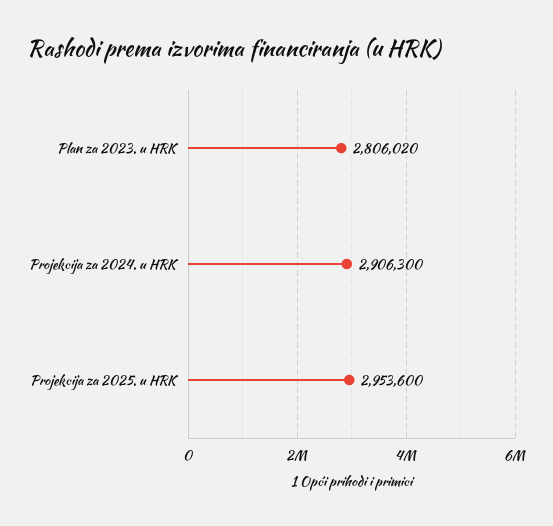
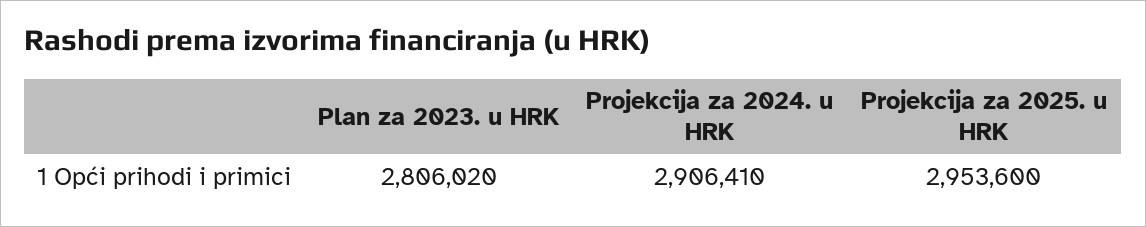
  {
    "Plan za 2023. u HRK": 2806020,
-   "Projekcija za 2024. u HRK": 2906300,
+   "Projekcija za 2024. u HRK": 2906410,
    "Projekcija za 2025. u HRK": 2953600
  }

